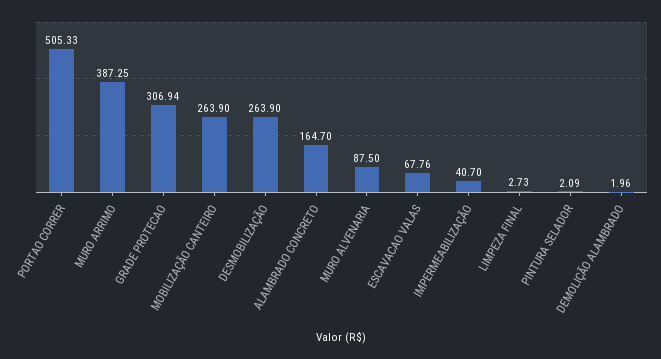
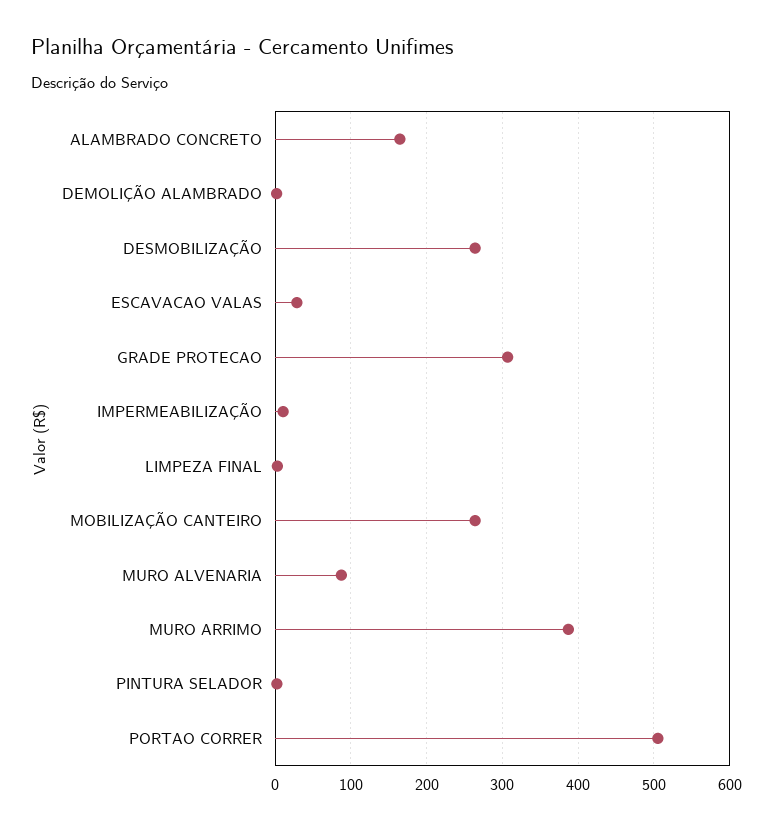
  {
    "PORTAO CORRER": 505.33,
    "MURO ARRIMO": 387.25,
    "GRADE PROTECAO": 306.94,
    "MOBILIZAÇÃO CANTEIRO": 263.9,
    "DESMOBILIZAÇÃO": 263.9,
    "ALAMBRADO CONCRETO": 164.7,
    "MURO ALVENARIA": 87.5,
-   "ESCAVACAO VALAS": 67.76,
+   "ESCAVACAO VALAS": 30,
-   "IMPERMEABILIZAÇÃO": 40.7,
+   "IMPERMEABILIZAÇÃO": 10,
    "LIMPEZA FINAL": 2.73,
    "PINTURA SELADOR": 2.09,
    "DEMOLIÇÃO ALAMBRADO": 1.96
  }

